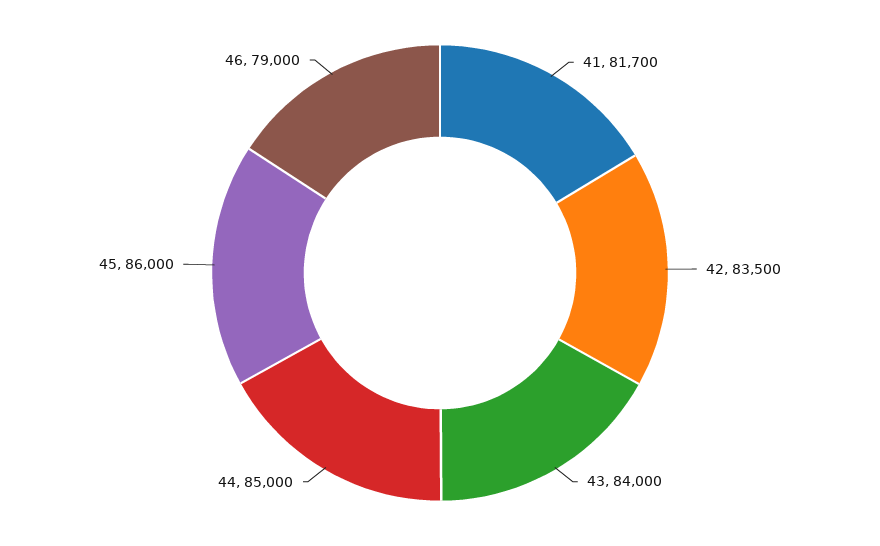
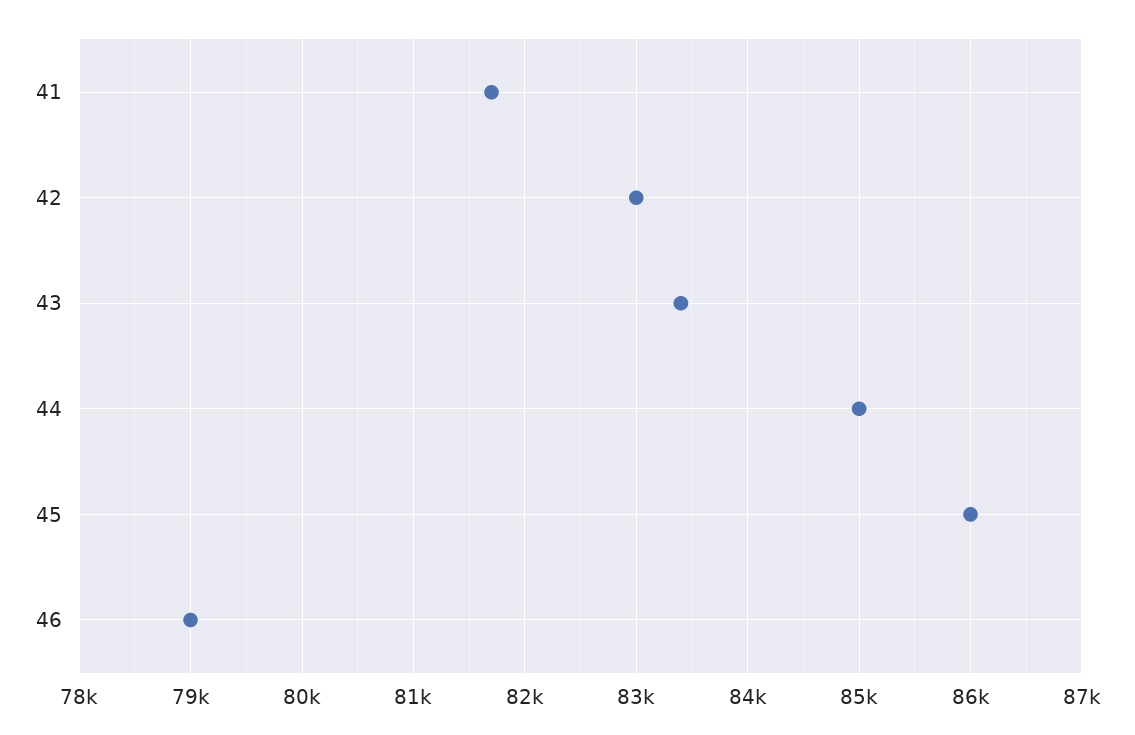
  {
    "41": 81700,
-   "42": 83500,
+   "42": 83000,
-   "43": 84000,
+   "43": 83400,
    "44": 85000,
    "45": 86000,
    "46": 79000
  }

